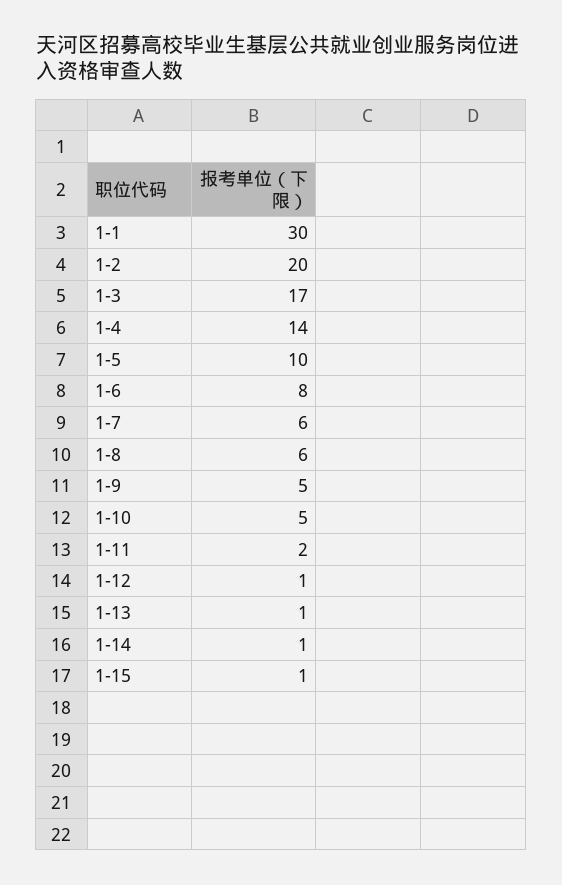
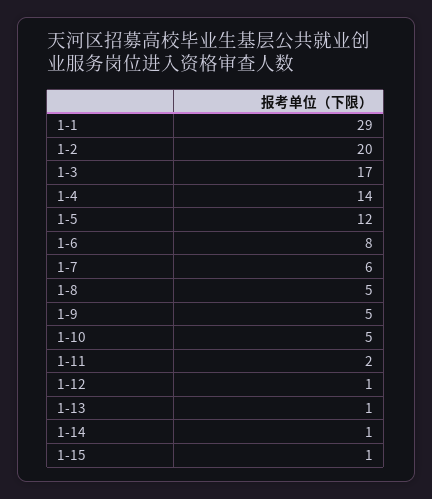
  {
-   "1-1": 30,
+   "1-1": 29,
    "1-2": 20,
    "1-3": 17,
    "1-4": 14,
-   "1-5": 10,
+   "1-5": 12,
    "1-6": 8,
    "1-7": 6,
-   "1-8": 6,
+   "1-8": 5,
    "1-9": 5,
    "1-10": 5,
    "1-11": 2,
    "1-12": 1,
    "1-13": 1,
    "1-14": 1,
    "1-15": 1
  }

